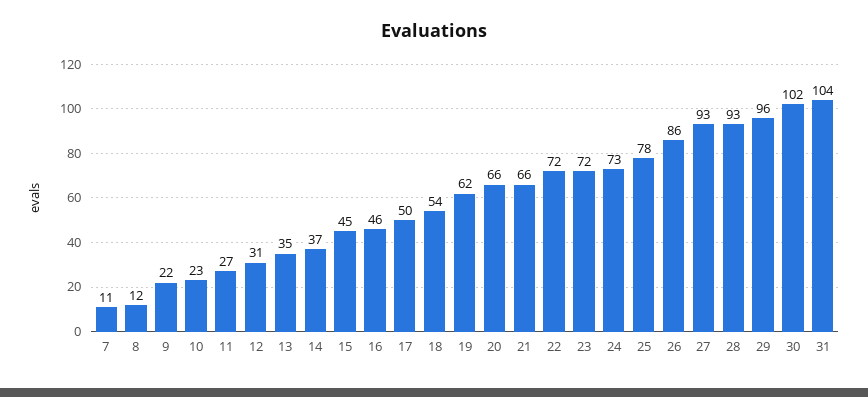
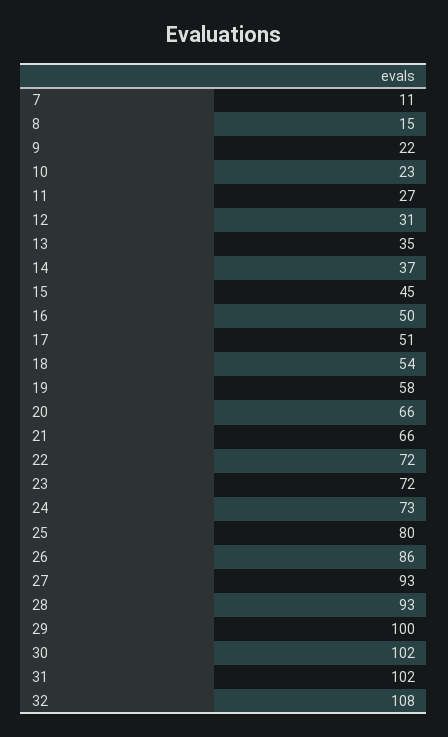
  {
    "7": 11,
-   "8": 12,
+   "8": 15,
    "9": 22,
    "10": 23,
    "11": 27,
    "12": 31,
    "13": 35,
    "14": 37,
    "15": 45,
-   "16": 46,
+   "16": 50,
-   "17": 50,
+   "17": 51,
    "18": 54,
-   "19": 62,
+   "19": 58,
    "20": 66,
    "21": 66,
    "22": 72,
    "23": 72,
    "24": 73,
-   "25": 78,
+   "25": 80,
    "26": 86,
    "27": 93,
    "28": 93,
-   "29": 96,
+   "29": 100,
    "30": 102,
-   "31": 104
+   "31": 102,
+   "32": 108
  }

